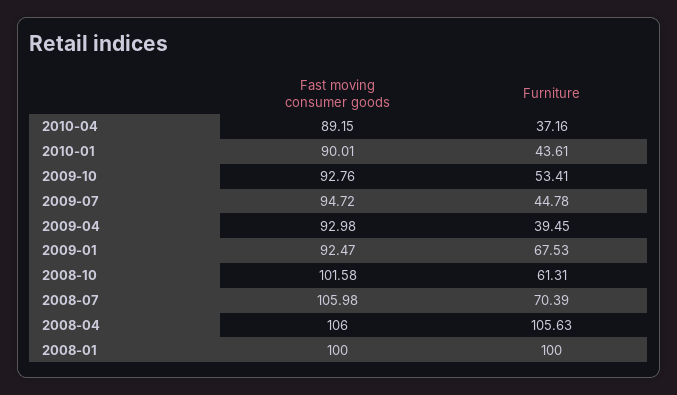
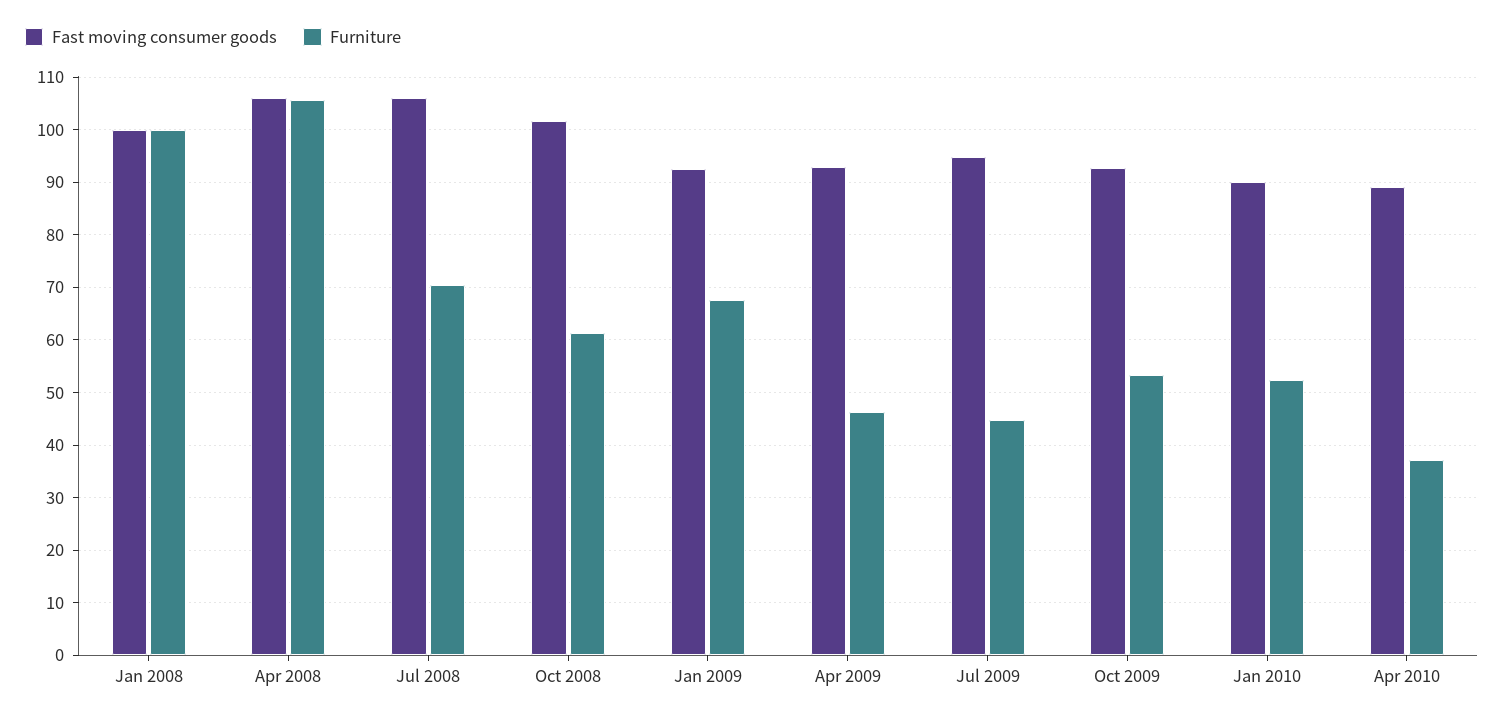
  {
    "Fast moving consumer goods": {
      "2010-04": 89.15,
      "2010-01": 90.01,
      "2009-10": 92.76,
      "2009-07": 94.72,
      "2009-04": 92.98,
      "2009-01": 92.47,
      "2008-10": 101.58,
      "2008-07": 105.98,
      "2008-04": 106,
      "2008-01": 100
    },
    "Furniture": {
      "2010-04": 37.16,
-     "2010-01": 43.61,
+     "2010-01": 52,
      "2009-10": 53.41,
      "2009-07": 44.78,
-     "2009-04": 39.45,
+     "2009-04": 46,
      "2009-01": 67.53,
      "2008-10": 61.31,
      "2008-07": 70.39,
      "2008-04": 105.63,
      "2008-01": 100
    }
  }

